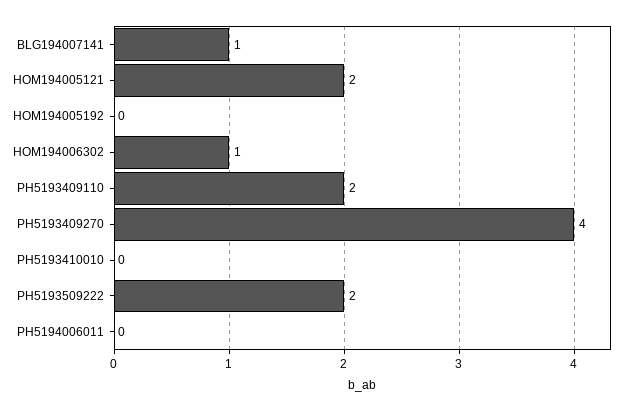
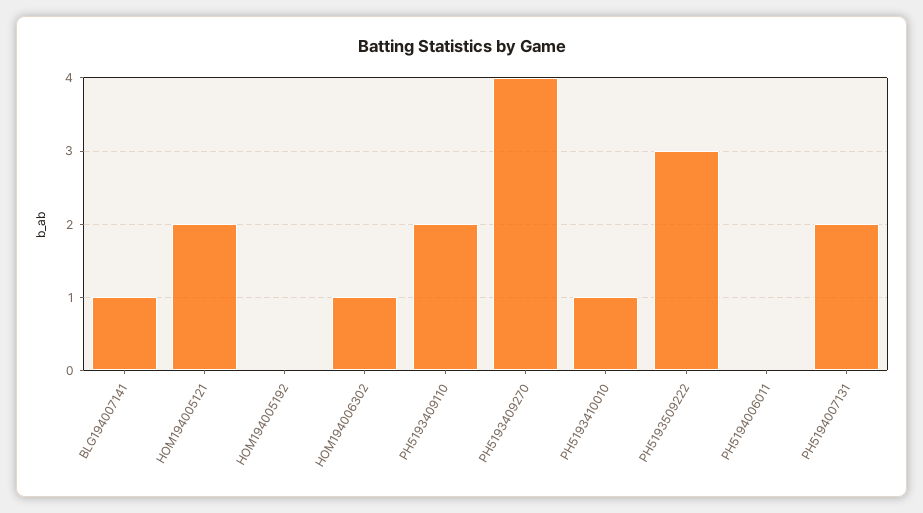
  {
    "BLG194007141": 1,
    "HOM194005121": 2,
    "HOM194005192": 0,
    "HOM194006302": 1,
    "PH5193409110": 2,
    "PH5193409270": 4,
-   "PH5193410010": 0,
+   "PH5193410010": 1,
-   "PH5193509222": 2,
+   "PH5193509222": 3,
-   "PH5194006011": 0
+   "PH5194006011": 0,
+   "PH5194007131": 2
  }

